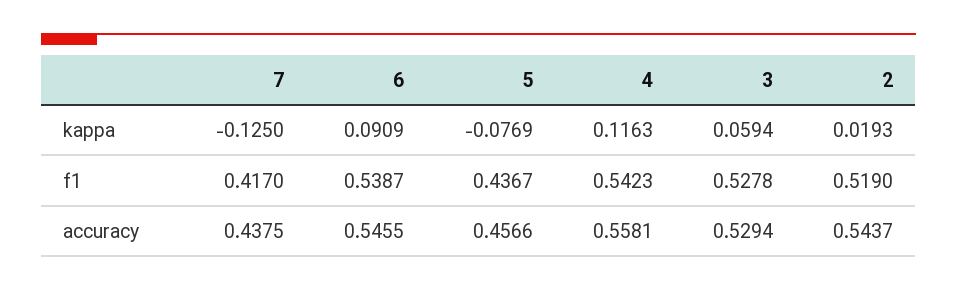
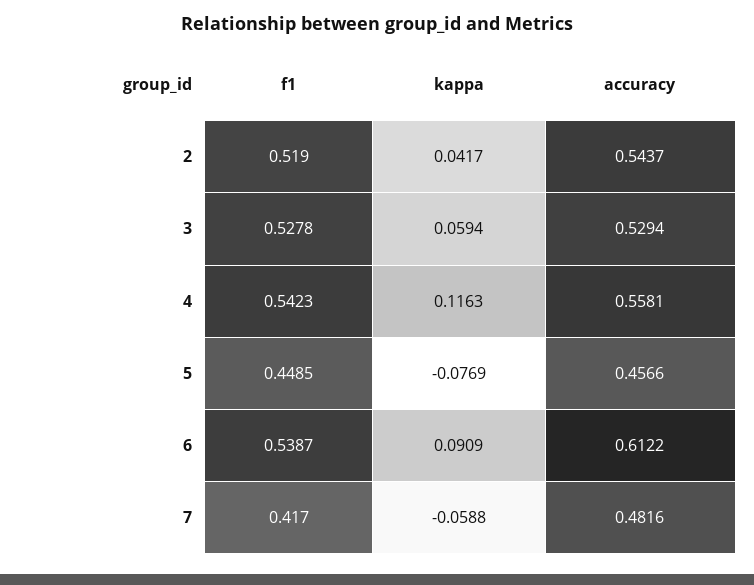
  {
    "7": {
-     "kappa": -0.125,
+     "kappa": -0.0588,
      "f1": 0.417,
-     "accuracy": 0.4375
+     "accuracy": 0.4816
    },
    "6": {
      "kappa": 0.0909,
      "f1": 0.5387,
-     "accuracy": 0.5455
+     "accuracy": 0.6122
    },
    "5": {
      "kappa": -0.0769,
-     "f1": 0.4367,
+     "f1": 0.4485,
      "accuracy": 0.4566
    },
    "4": {
      "kappa": 0.1163,
      "f1": 0.5423,
      "accuracy": 0.5581
    },
    "3": {
      "kappa": 0.0594,
      "f1": 0.5278,
      "accuracy": 0.5294
    },
    "2": {
-     "kappa": 0.0193,
+     "kappa": 0.0417,
      "f1": 0.519,
      "accuracy": 0.5437
    }
  }

